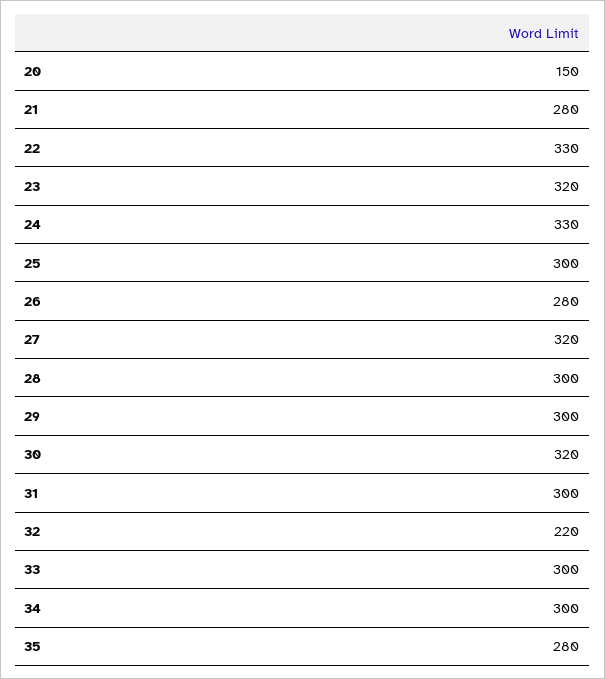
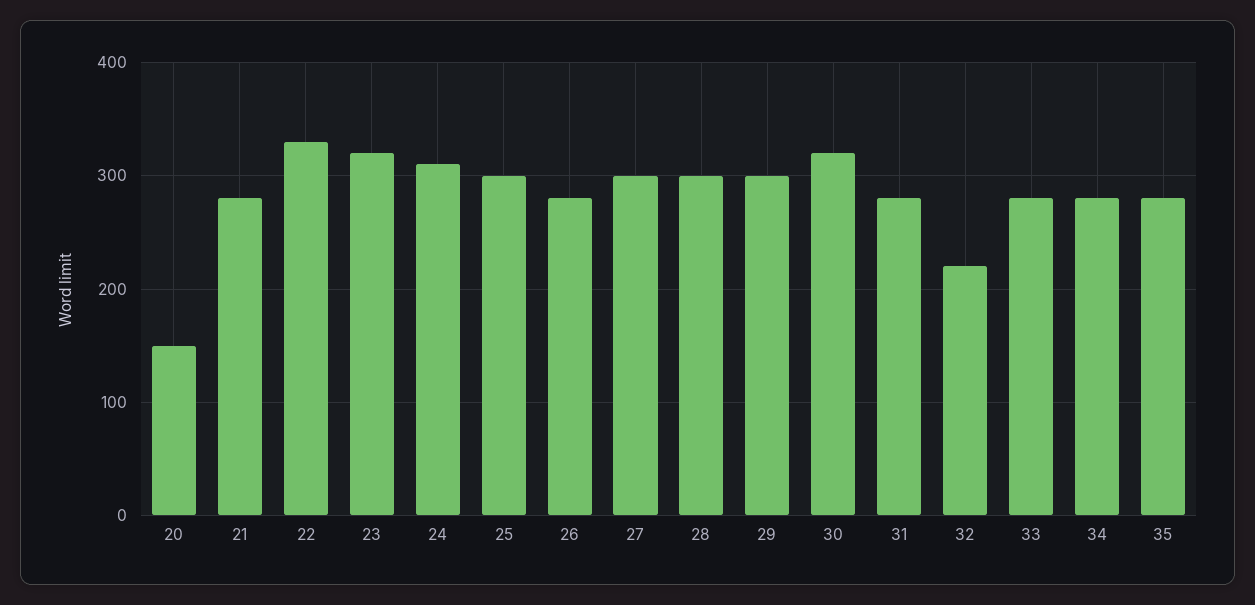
  {
    "20": 150,
    "21": 280,
    "22": 330,
    "23": 320,
-   "24": 330,
+   "24": 310,
    "25": 300,
    "26": 280,
-   "27": 320,
+   "27": 300,
    "28": 300,
    "29": 300,
    "30": 320,
-   "31": 300,
+   "31": 280,
    "32": 220,
-   "33": 300,
+   "33": 280,
-   "34": 300,
+   "34": 280,
    "35": 280
  }

